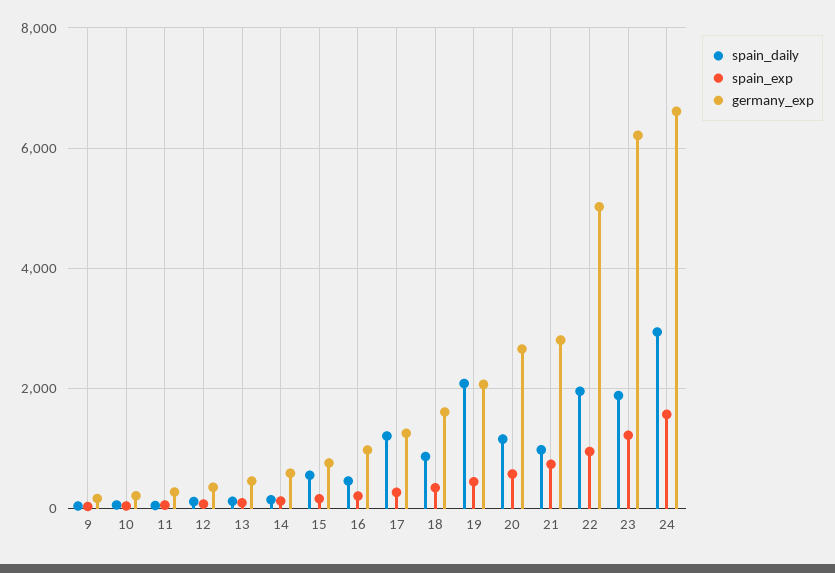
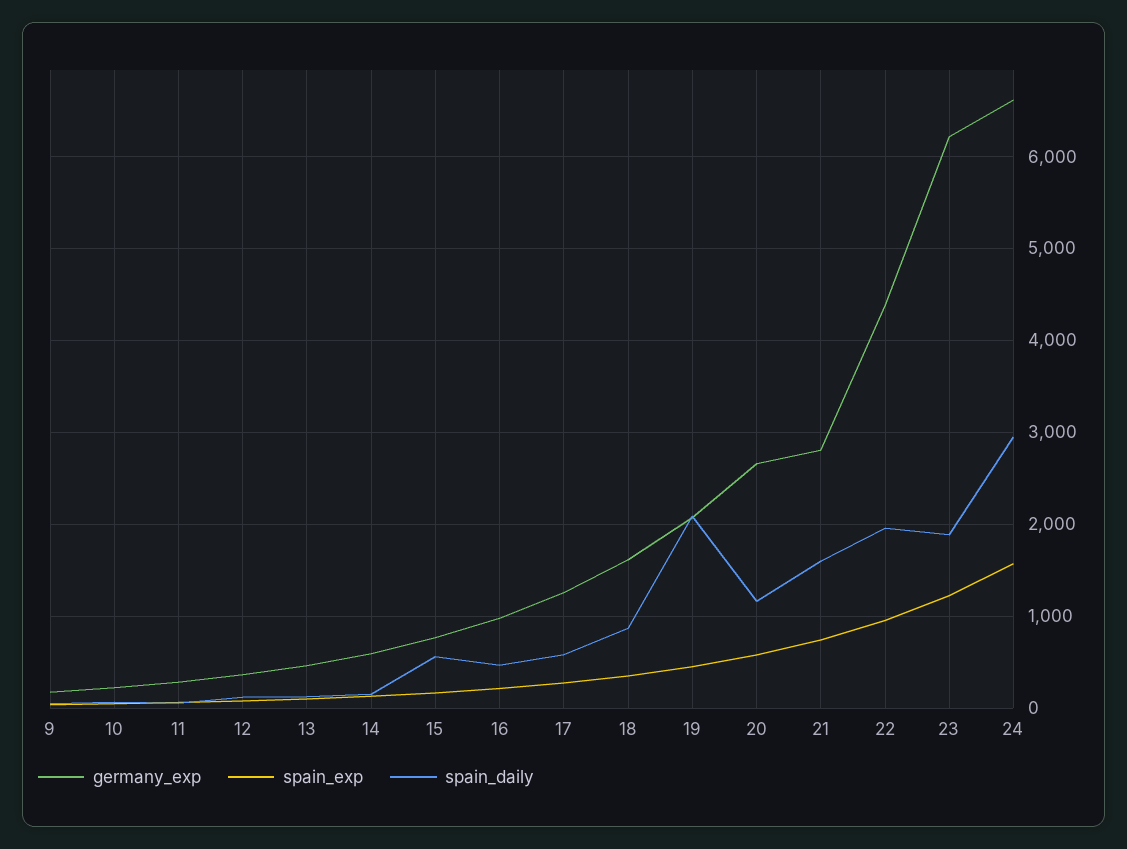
  {
    "spain_daily": {
      "9": 0,
      "10": 100,
      "11": 100,
      "12": 100,
      "13": 100,
      "14": 100,
      "15": 600,
      "16": 500,
-     "17": 1200,
+     "17": 600,
      "18": 900,
      "19": 2100,
      "20": 1200,
-     "21": 1000,
+     "21": 1600,
      "22": 2000,
      "23": 1900,
      "24": 2900
    },
    "spain_exp": {
      "9": 0,
      "10": 0,
      "11": 100,
      "12": 100,
      "13": 100,
      "14": 100,
      "15": 200,
      "16": 200,
      "17": 300,
      "18": 400,
      "19": 500,
      "20": 600,
      "21": 700,
      "22": 1000,
      "23": 1200,
      "24": 1600
    },
    "germany_exp": {
      "9": 200,
      "10": 200,
      "11": 300,
      "12": 400,
      "13": 500,
      "14": 600,
      "15": 800,
      "16": 1000,
      "17": 1300,
      "18": 1600,
      "19": 2100,
      "20": 2700,
      "21": 2800,
-     "22": 5000,
+     "22": 4400,
      "23": 6200,
      "24": 6600
    }
  }

